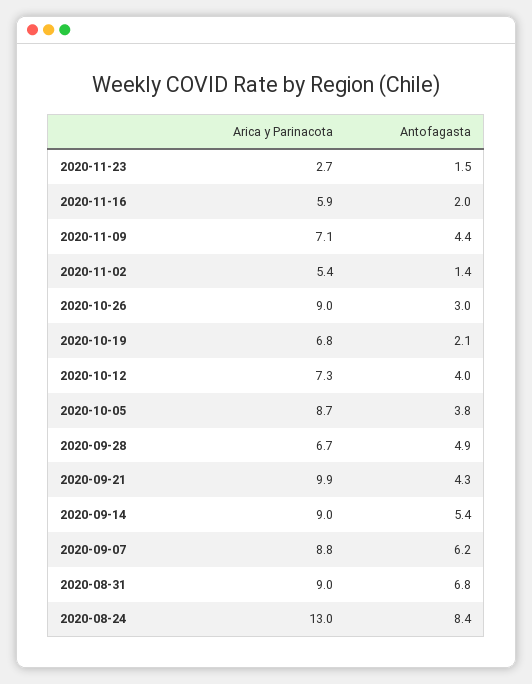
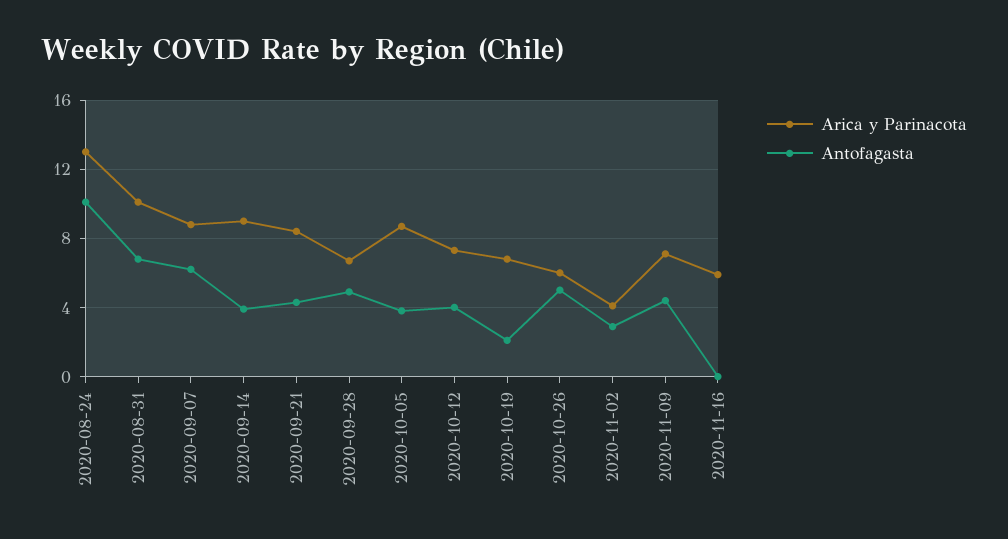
  {
    "Arica y Parinacota": {
-     "2020-11-23": 2.7,
      "2020-11-16": 5.9,
      "2020-11-09": 7.1,
-     "2020-11-02": 5.4,
+     "2020-11-02": 4,
-     "2020-10-26": 9,
+     "2020-10-26": 6,
      "2020-10-19": 6.8,
      "2020-10-12": 7.3,
      "2020-10-05": 8.7,
      "2020-09-28": 6.7,
-     "2020-09-21": 9.9,
+     "2020-09-21": 8.5,
      "2020-09-14": 9,
      "2020-09-07": 8.8,
-     "2020-08-31": 9,
+     "2020-08-31": 10,
      "2020-08-24": 13
    },
    "Antofagasta": {
-     "2020-11-23": 1.5,
-     "2020-11-16": 2,
+     "2020-11-16": 0,
      "2020-11-09": 4.4,
-     "2020-11-02": 1.4,
+     "2020-11-02": 3,
-     "2020-10-26": 3,
+     "2020-10-26": 5,
      "2020-10-19": 2.1,
      "2020-10-12": 4,
      "2020-10-05": 3.8,
      "2020-09-28": 4.9,
      "2020-09-21": 4.3,
-     "2020-09-14": 5.4,
+     "2020-09-14": 4,
      "2020-09-07": 6.2,
      "2020-08-31": 6.8,
-     "2020-08-24": 8.4
+     "2020-08-24": 10
    }
  }

